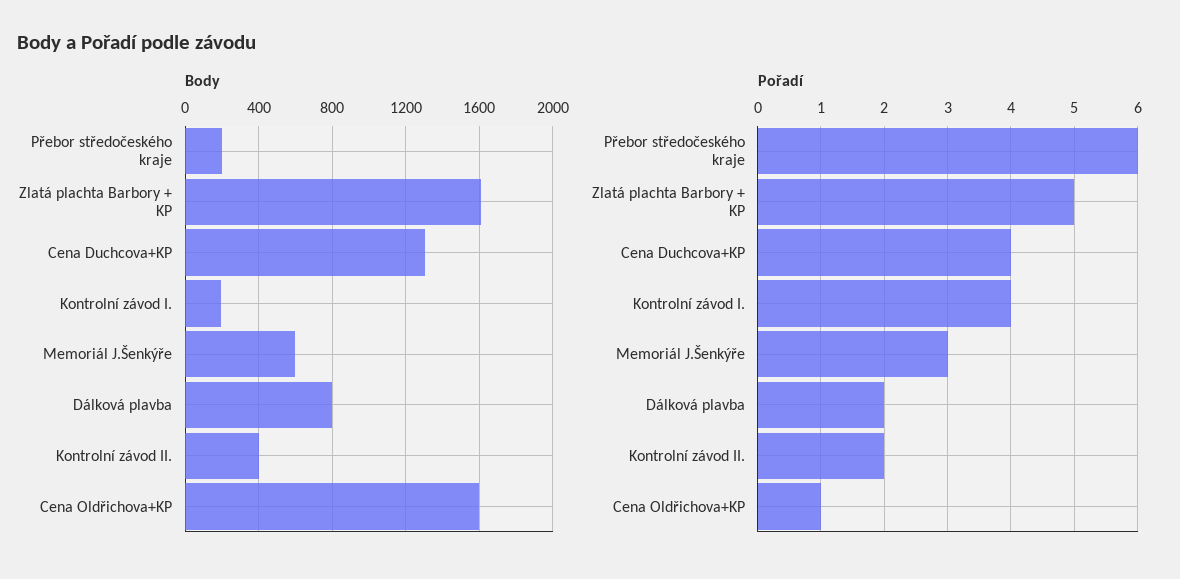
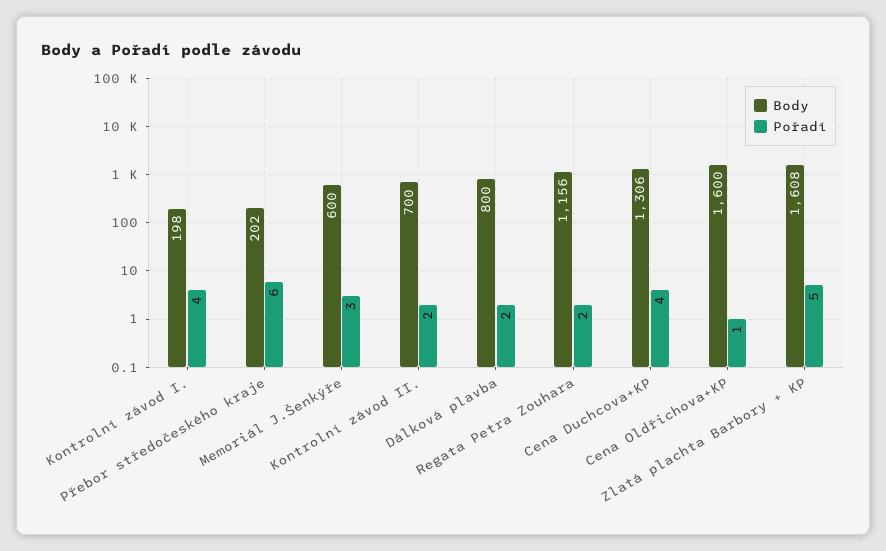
  {
    "Body": {
      "Přebor středočeského kraje": 202,
      "Zlatá plachta Barbory + KP": 1608,
      "Cena Duchcova+KP": 1306,
      "Kontrolní závod I.": 198,
      "Memoriál J.Šenkýře": 600,
      "Dálková plavba": 800,
-     "Kontrolní závod II.": 400,
+     "Kontrolní závod II.": 700,
-     "Cena Oldřichova+KP": 1600
+     "Cena Oldřichova+KP": 1600,
+     "Regata Petra Zouhara": 1156
    },
    "Pořadí": {
      "Přebor středočeského kraje": 6,
      "Zlatá plachta Barbory + KP": 5,
      "Cena Duchcova+KP": 4,
      "Kontrolní závod I.": 4,
      "Memoriál J.Šenkýře": 3,
      "Dálková plavba": 2,
      "Kontrolní závod II.": 2,
-     "Cena Oldřichova+KP": 1
+     "Cena Oldřichova+KP": 1,
+     "Regata Petra Zouhara": 2
    }
  }

